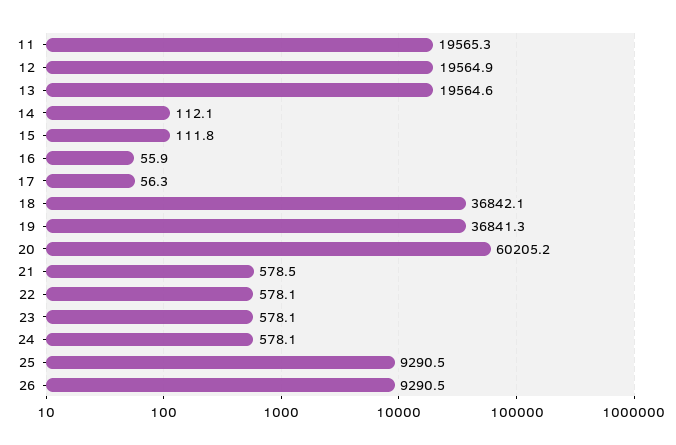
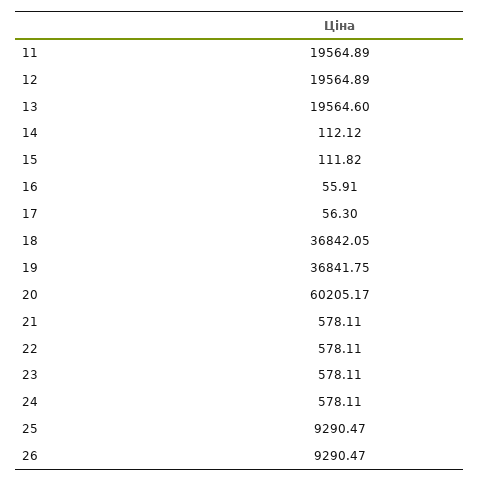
  {
-   "11": 19565.3,
+   "11": 19564.89,
    "12": 19564.89,
    "13": 19564.6,
    "14": 112.12,
    "15": 111.82,
    "16": 55.91,
    "17": 56.3,
    "18": 36842.05,
-   "19": 36841.3,
+   "19": 36841.75,
    "20": 60205.17,
-   "21": 578.5,
+   "21": 578.11,
    "22": 578.11,
    "23": 578.11,
    "24": 578.11,
    "25": 9290.47,
    "26": 9290.47
  }

